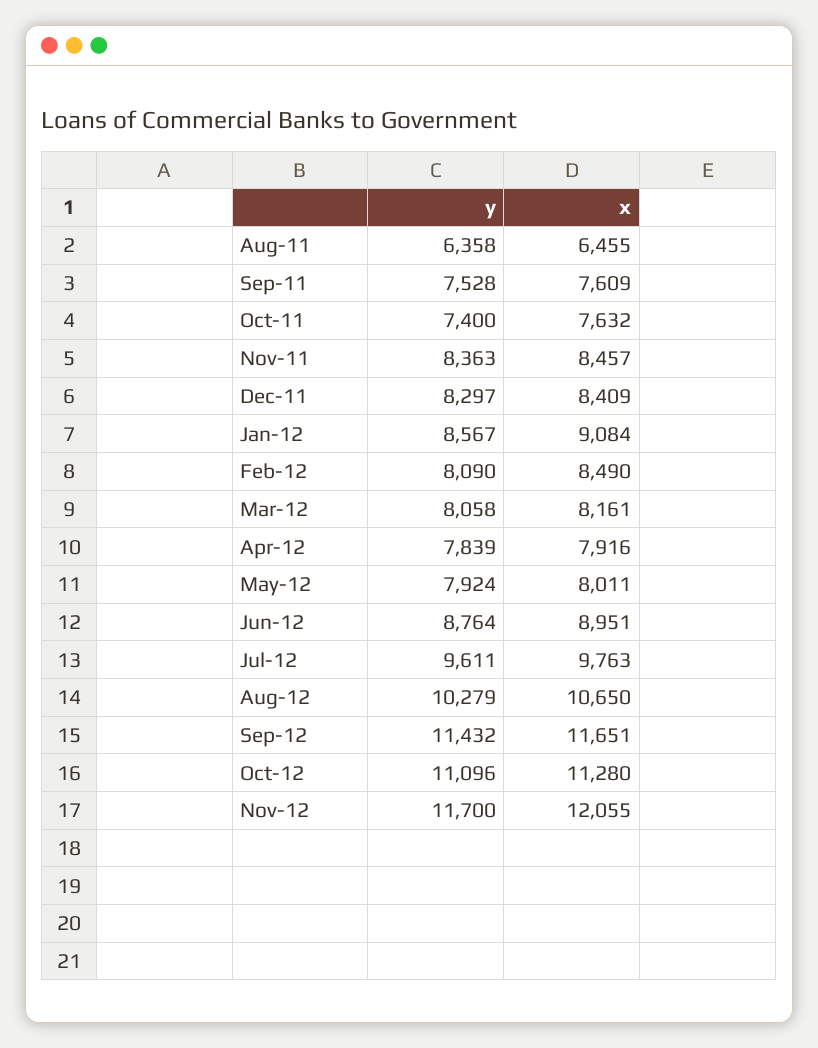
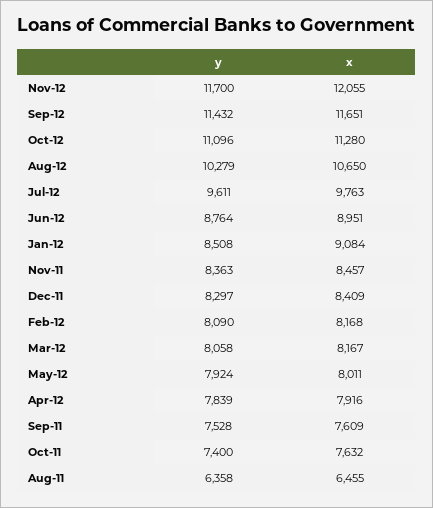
  {
    "y": {
      "Aug-11": 6358,
      "Sep-11": 7528,
      "Oct-11": 7400,
      "Nov-11": 8363,
      "Dec-11": 8297,
-     "Jan-12": 8567,
+     "Jan-12": 8508,
      "Feb-12": 8090,
      "Mar-12": 8058,
      "Apr-12": 7839,
      "May-12": 7924,
      "Jun-12": 8764,
      "Jul-12": 9611,
      "Aug-12": 10279,
      "Sep-12": 11432,
      "Oct-12": 11096,
      "Nov-12": 11700
    },
    "x": {
      "Aug-11": 6455,
      "Sep-11": 7609,
      "Oct-11": 7632,
      "Nov-11": 8457,
      "Dec-11": 8409,
      "Jan-12": 9084,
-     "Feb-12": 8490,
+     "Feb-12": 8168,
-     "Mar-12": 8161,
+     "Mar-12": 8167,
      "Apr-12": 7916,
      "May-12": 8011,
      "Jun-12": 8951,
      "Jul-12": 9763,
      "Aug-12": 10650,
      "Sep-12": 11651,
      "Oct-12": 11280,
      "Nov-12": 12055
    }
  }

